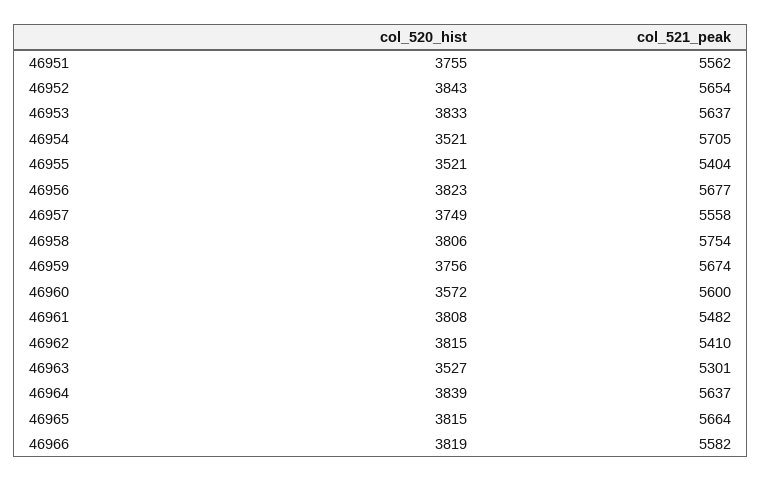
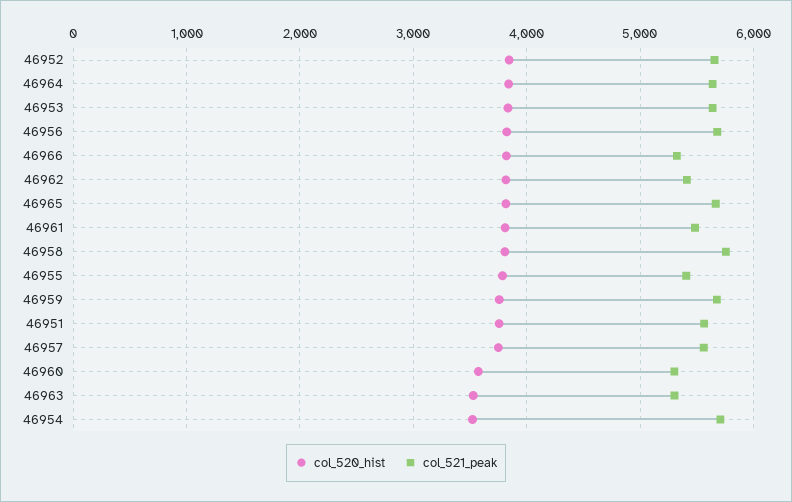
  {
    "col_520_hist": {
      "46951": 3755,
      "46952": 3843,
      "46953": 3833,
      "46954": 3521,
-     "46955": 3521,
+     "46955": 3800,
      "46956": 3823,
      "46957": 3749,
      "46958": 3806,
      "46959": 3756,
      "46960": 3572,
      "46961": 3808,
      "46962": 3815,
      "46963": 3527,
      "46964": 3839,
      "46965": 3815,
      "46966": 3819
    },
    "col_521_peak": {
      "46951": 5562,
      "46952": 5654,
      "46953": 5637,
      "46954": 5705,
      "46955": 5404,
      "46956": 5677,
      "46957": 5558,
      "46958": 5754,
      "46959": 5674,
-     "46960": 5600,
+     "46960": 5300,
      "46961": 5482,
      "46962": 5410,
      "46963": 5301,
      "46964": 5637,
      "46965": 5664,
-     "46966": 5582
+     "46966": 5300
    }
  }

